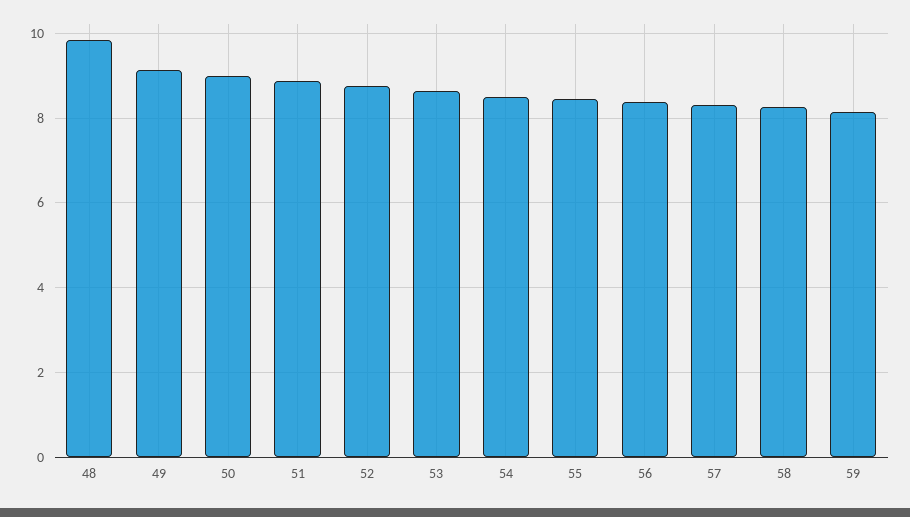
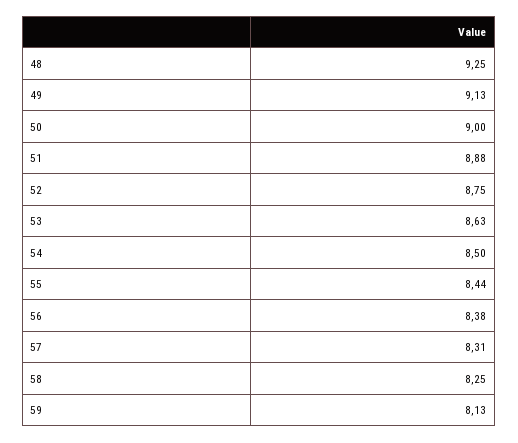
  {
-   "48": 9.8,
+   "48": 9.25,
    "49": 9.13,
    "50": 9,
    "51": 8.88,
    "52": 8.75,
    "53": 8.63,
    "54": 8.5,
    "55": 8.44,
    "56": 8.38,
    "57": 8.31,
    "58": 8.25,
    "59": 8.13
  }

